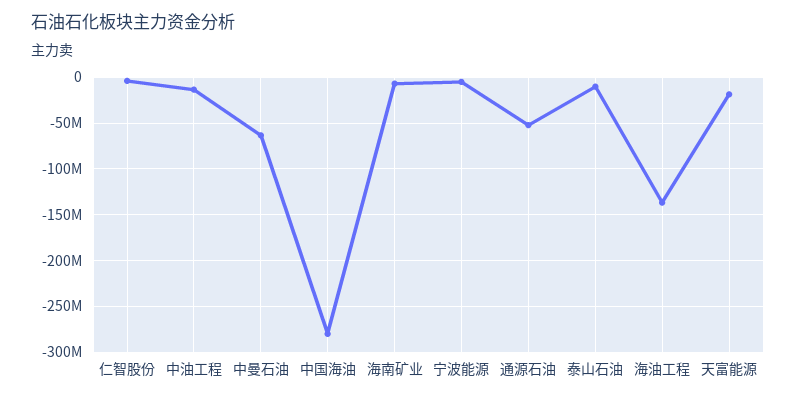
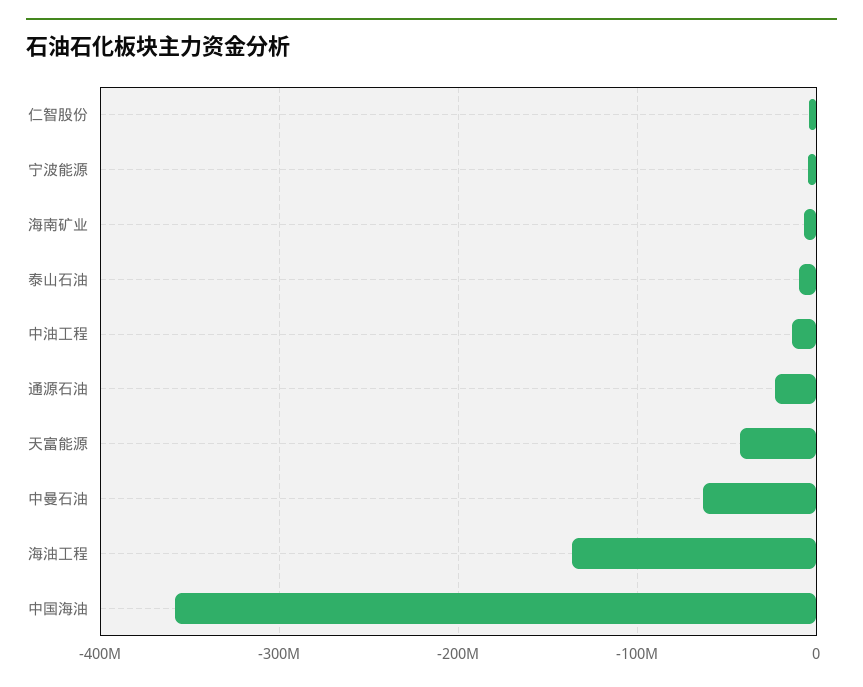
  {
    "仁智股份": 0,
    "中油工程": -10000000,
    "中曼石油": -60000000,
-   "中国海油": -280000000,
+   "中国海油": -360000000,
    "海南矿业": -10000000,
    "宁波能源": 0,
-   "通源石油": -50000000,
+   "通源石油": -20000000,
    "泰山石油": -10000000,
    "海油工程": -140000000,
-   "天富能源": -20000000
+   "天富能源": -40000000
  }

